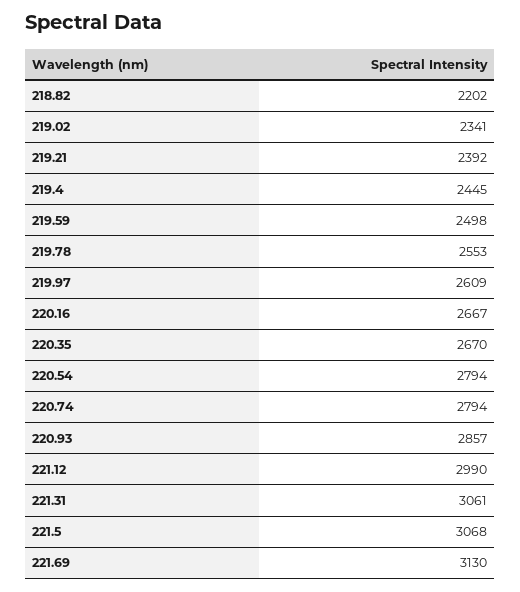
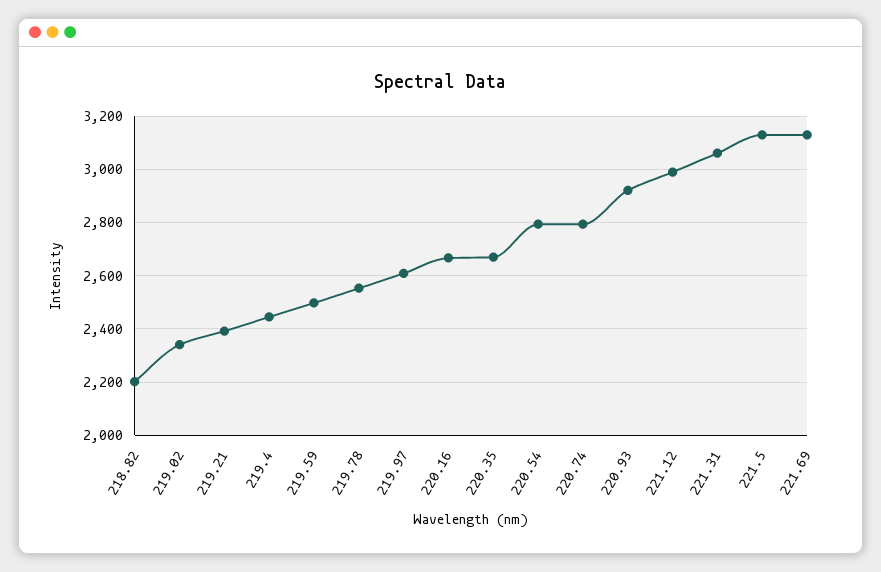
  {
    "218.82": 2202,
    "219.02": 2341,
    "219.21": 2392,
    "219.4": 2445,
    "219.59": 2498,
    "219.78": 2553,
    "219.97": 2609,
    "220.16": 2667,
    "220.35": 2670,
    "220.54": 2794,
    "220.74": 2794,
-   "220.93": 2857,
+   "220.93": 2925,
    "221.12": 2990,
    "221.31": 3061,
-   "221.5": 3068,
+   "221.5": 3125,
    "221.69": 3130
  }

